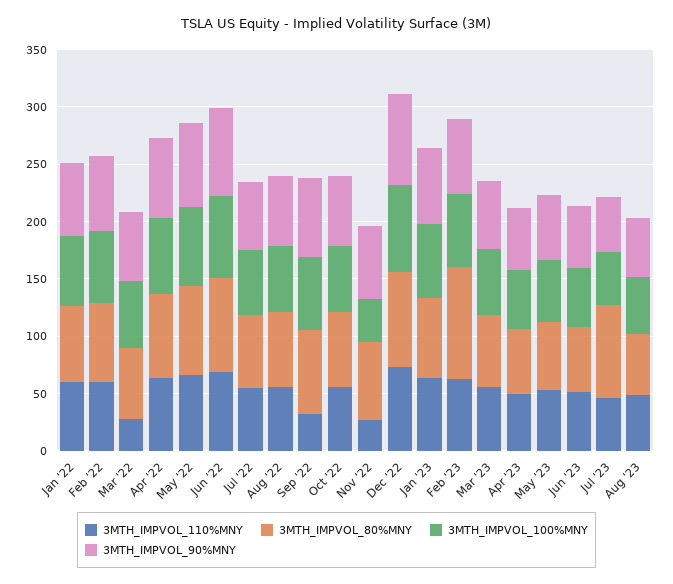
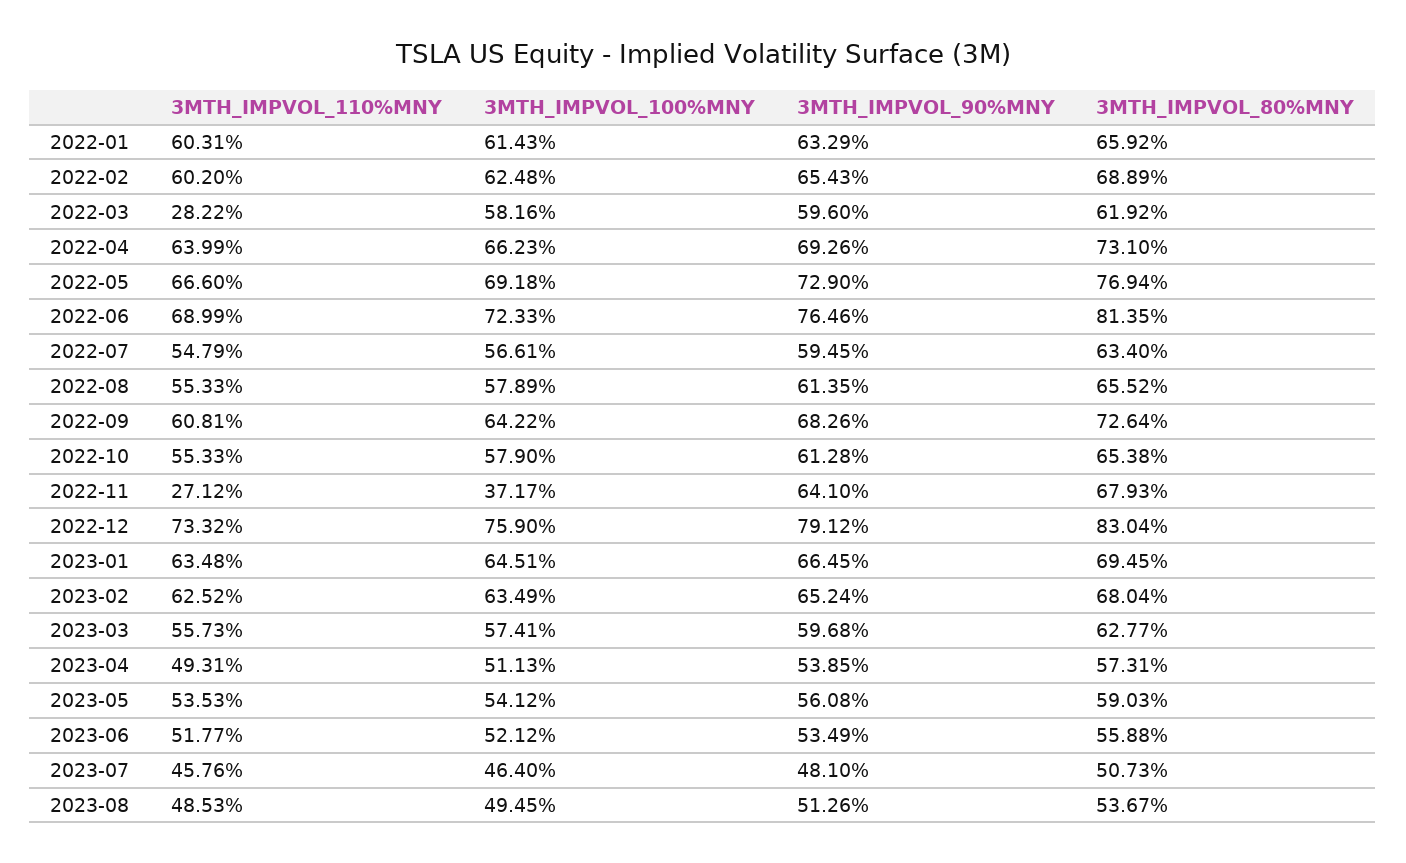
  {
    "3MTH_IMPVOL_110%MNY": {
      "Jan '22": 60.31,
      "Feb '22": 60.2,
      "Mar '22": 28.22,
      "Apr '22": 63.99,
      "May '22": 66.6,
      "Jun '22": 68.99,
      "Jul '22": 54.79,
      "Aug '22": 55.33,
-     "Sep '22": 30,
+     "Sep '22": 60.81,
      "Oct '22": 55.33,
      "Nov '22": 27.12,
      "Dec '22": 73.32,
      "Jan '23": 63.48,
      "Feb '23": 62.52,
      "Mar '23": 55.73,
      "Apr '23": 49.31,
      "May '23": 53.53,
      "Jun '23": 51.77,
      "Jul '23": 45.76,
      "Aug '23": 48.53
    },
    "3MTH_IMPVOL_80%MNY": {
      "Jan '22": 65.92,
      "Feb '22": 68.89,
      "Mar '22": 61.92,
      "Apr '22": 73.1,
      "May '22": 76.94,
      "Jun '22": 81.35,
      "Jul '22": 63.4,
      "Aug '22": 65.52,
      "Sep '22": 72.64,
      "Oct '22": 65.38,
      "Nov '22": 67.93,
      "Dec '22": 83.04,
      "Jan '23": 69.45,
-     "Feb '23": 100,
+     "Feb '23": 68.04,
      "Mar '23": 62.77,
      "Apr '23": 57.31,
      "May '23": 59.03,
      "Jun '23": 55.88,
-     "Jul '23": 80,
+     "Jul '23": 50.73,
      "Aug '23": 53.67
    },
    "3MTH_IMPVOL_100%MNY": {
      "Jan '22": 61.43,
      "Feb '22": 62.48,
      "Mar '22": 58.16,
      "Apr '22": 66.23,
      "May '22": 69.18,
      "Jun '22": 72.33,
      "Jul '22": 56.61,
      "Aug '22": 57.89,
      "Sep '22": 64.22,
      "Oct '22": 57.9,
      "Nov '22": 37.17,
      "Dec '22": 75.9,
      "Jan '23": 64.51,
      "Feb '23": 63.49,
      "Mar '23": 57.41,
      "Apr '23": 51.13,
      "May '23": 54.12,
      "Jun '23": 52.12,
      "Jul '23": 46.4,
      "Aug '23": 49.45
    },
    "3MTH_IMPVOL_90%MNY": {
      "Jan '22": 63.29,
      "Feb '22": 65.43,
      "Mar '22": 59.6,
      "Apr '22": 69.26,
      "May '22": 72.9,
      "Jun '22": 76.46,
      "Jul '22": 59.45,
      "Aug '22": 61.35,
      "Sep '22": 68.26,
      "Oct '22": 61.28,
      "Nov '22": 64.1,
      "Dec '22": 79.12,
      "Jan '23": 66.45,
      "Feb '23": 65.24,
      "Mar '23": 59.68,
      "Apr '23": 53.85,
      "May '23": 56.08,
      "Jun '23": 53.49,
      "Jul '23": 48.1,
      "Aug '23": 51.26
    }
  }

